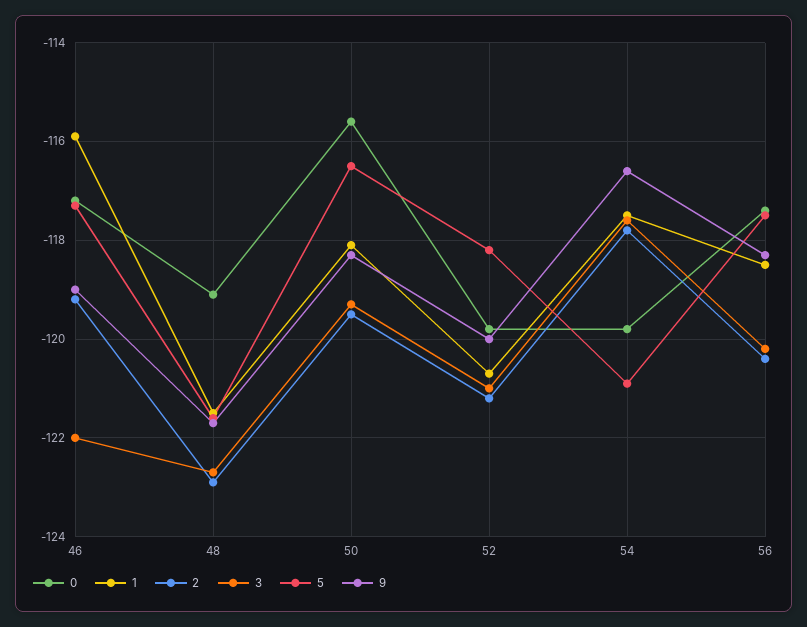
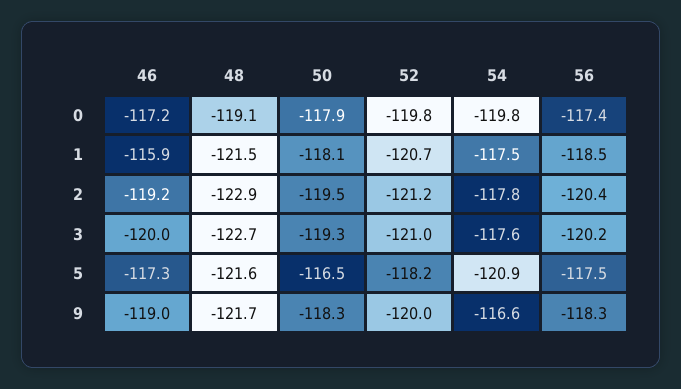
  {
    "0": {
      "46": -117.2,
      "48": -119.1,
-     "50": -115.5,
+     "50": -117.9,
      "52": -119.8,
      "54": -119.8,
      "56": -117.4
    },
    "1": {
      "46": -115.9,
      "48": -121.5,
      "50": -118.1,
      "52": -120.7,
      "54": -117.5,
      "56": -118.5
    },
    "2": {
      "46": -119.2,
      "48": -122.9,
      "50": -119.5,
      "52": -121.2,
      "54": -117.8,
      "56": -120.4
    },
    "3": {
-     "46": -122,
+     "46": -120,
      "48": -122.7,
      "50": -119.3,
      "52": -121,
      "54": -117.6,
      "56": -120.2
    },
    "5": {
      "46": -117.3,
      "48": -121.6,
      "50": -116.5,
      "52": -118.2,
      "54": -120.9,
      "56": -117.5
    },
    "9": {
      "46": -119,
      "48": -121.7,
      "50": -118.3,
      "52": -120,
      "54": -116.6,
      "56": -118.3
    }
  }

